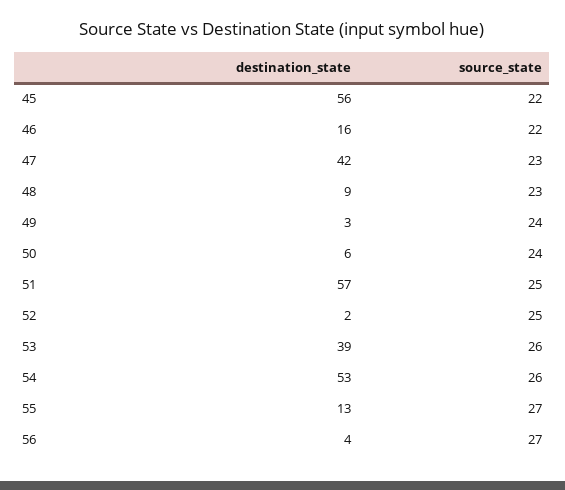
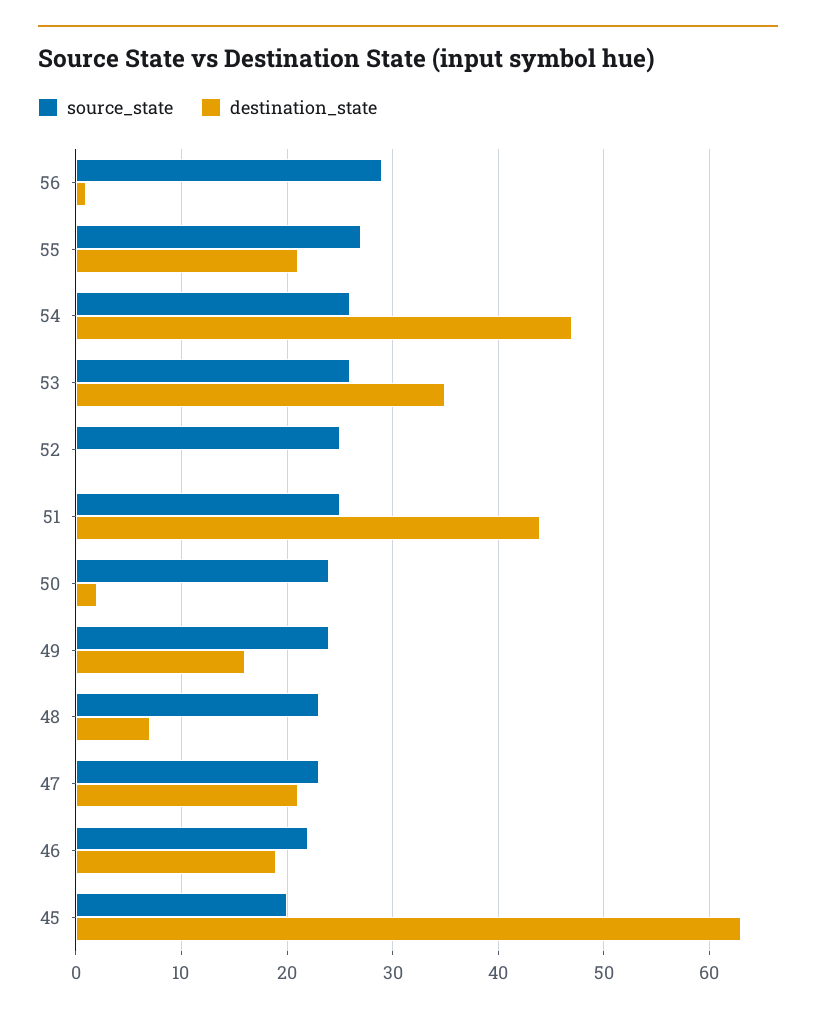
  {
    "destination_state": {
-     "45": 56,
+     "45": 63,
-     "46": 16,
+     "46": 19,
-     "47": 42,
+     "47": 21,
-     "48": 9,
+     "48": 7,
-     "49": 3,
+     "49": 16,
-     "50": 6,
+     "50": 2,
-     "51": 57,
+     "51": 44,
-     "52": 2,
+     "52": 0,
-     "53": 39,
+     "53": 35,
-     "54": 53,
+     "54": 47,
-     "55": 13,
+     "55": 21,
-     "56": 4
+     "56": 1
    },
    "source_state": {
-     "45": 22,
+     "45": 20,
      "46": 22,
      "47": 23,
      "48": 23,
      "49": 24,
      "50": 24,
      "51": 25,
      "52": 25,
      "53": 26,
      "54": 26,
      "55": 27,
-     "56": 27
+     "56": 29
    }
  }

